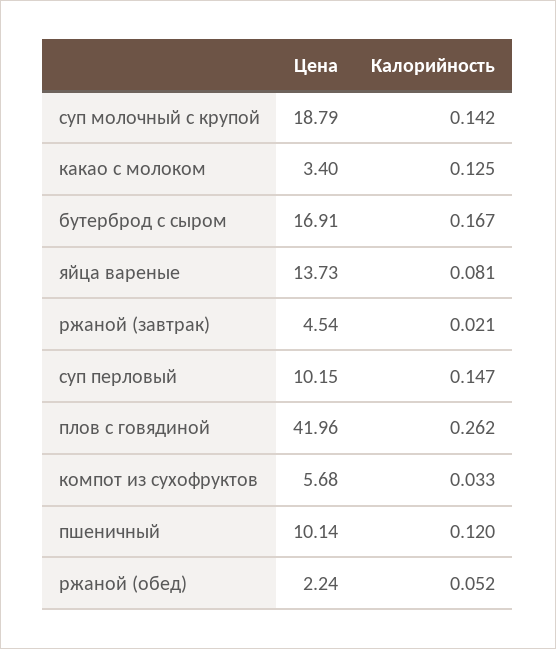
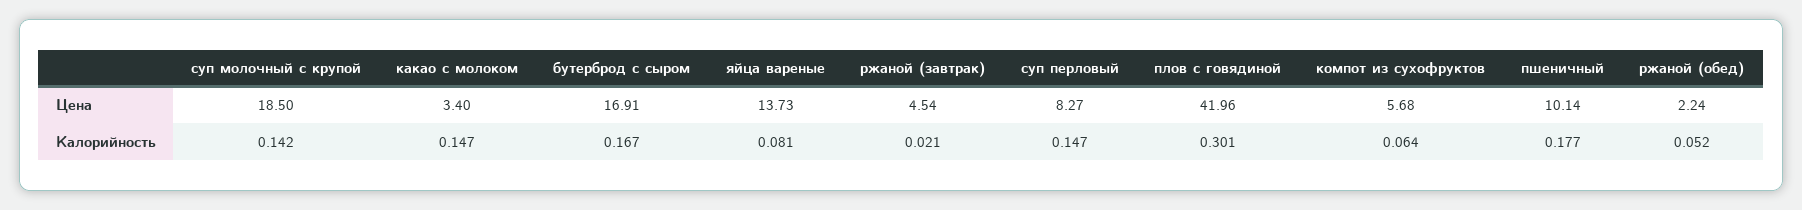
  {
    "Цена": {
-     "суп молочный с крупой": 18.79,
+     "суп молочный с крупой": 18.5,
      "какао с молоком": 3.4,
      "бутерброд с сыром": 16.91,
      "яйца вареные": 13.73,
      "ржаной (завтрак)": 4.54,
-     "суп перловый": 10.15,
+     "суп перловый": 8.27,
      "плов с говядиной": 41.96,
      "компот из сухофруктов": 5.68,
      "пшеничный": 10.14,
      "ржаной (обед)": 2.24
    },
    "Калорийность": {
      "суп молочный с крупой": 0.142,
-     "какао с молоком": 0.125,
+     "какао с молоком": 0.147,
      "бутерброд с сыром": 0.167,
      "яйца вареные": 0.081,
      "ржаной (завтрак)": 0.021,
      "суп перловый": 0.147,
-     "плов с говядиной": 0.262,
+     "плов с говядиной": 0.301,
-     "компот из сухофруктов": 0.033,
+     "компот из сухофруктов": 0.064,
-     "пшеничный": 0.12,
+     "пшеничный": 0.177,
      "ржаной (обед)": 0.052
    }
  }

